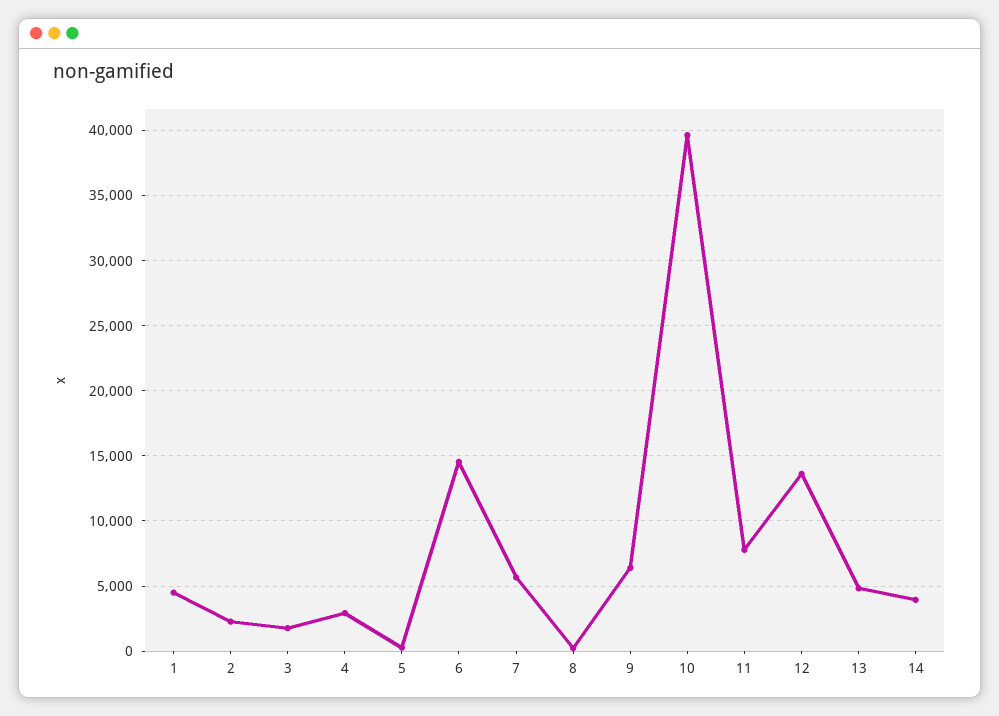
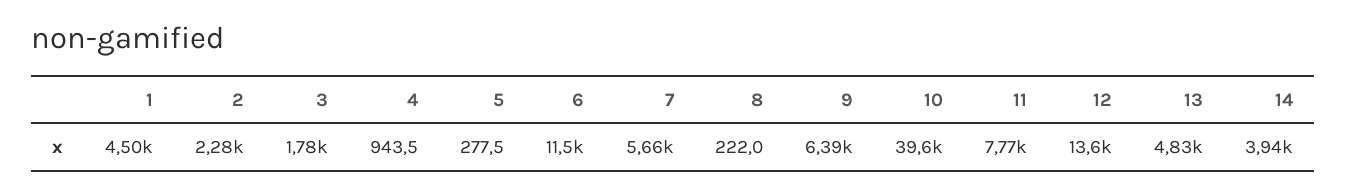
  {
    "1": 4500,
    "2": 2280,
    "3": 1780,
-   "4": 3000,
+   "4": 943.5,
    "5": 277.5,
-   "6": 14500,
+   "6": 11500,
    "7": 5660,
    "8": 222,
    "9": 6390,
    "10": 39600,
    "11": 7770,
    "12": 13600,
    "13": 4830,
    "14": 3940
  }

